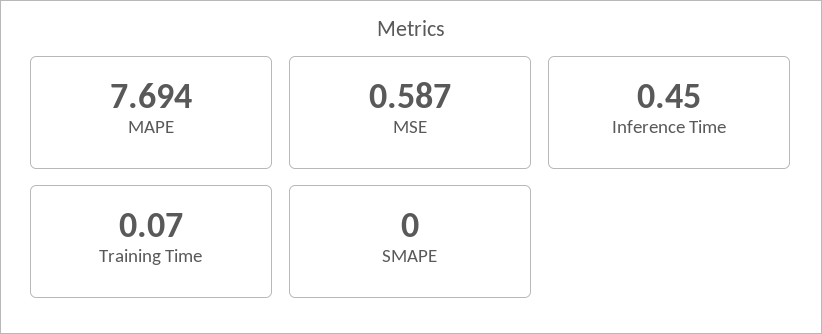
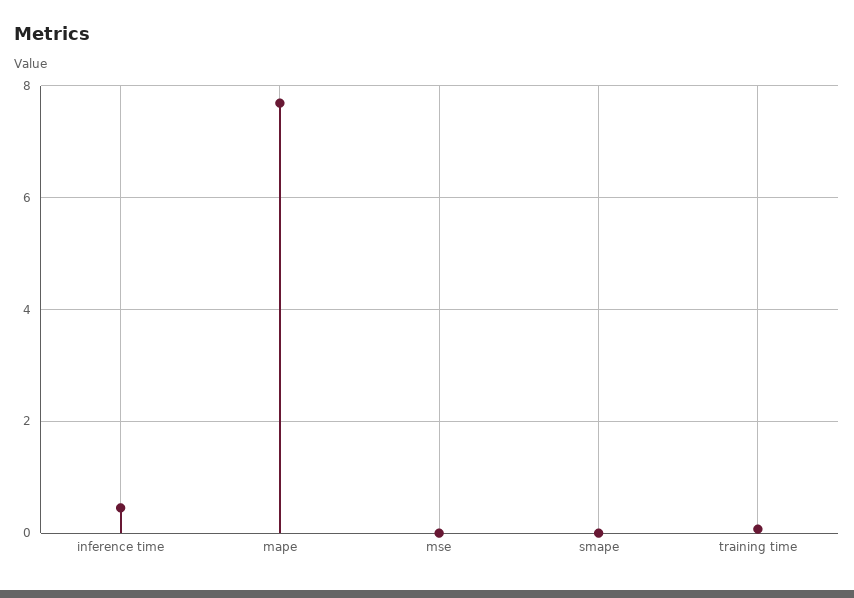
  {
    "MAPE": 7.694,
-   "MSE": 0.587,
+   "MSE": 0,
    "Inference Time": 0.45,
    "Training Time": 0.07,
    "SMAPE": 0
  }

